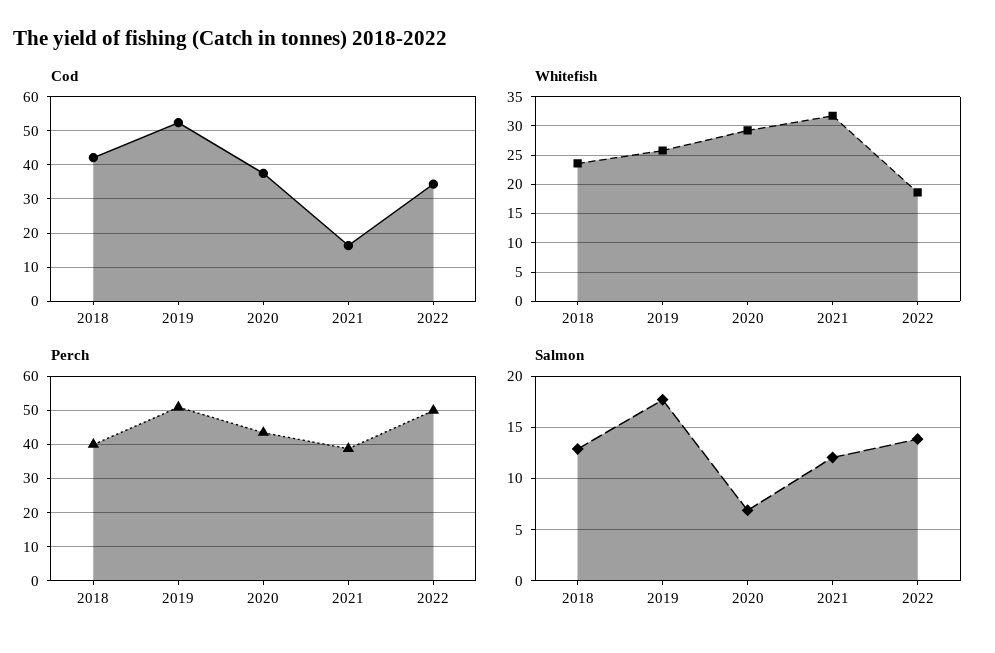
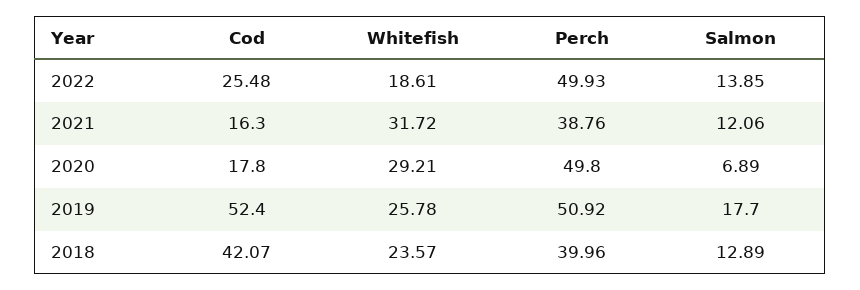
  {
    "Cod": {
      "2018": 42.07,
      "2019": 52.4,
-     "2020": 38,
+     "2020": 17.8,
      "2021": 16.3,
-     "2022": 34
+     "2022": 25.48
    },
    "Whitefish": {
      "2018": 23.57,
      "2019": 25.78,
      "2020": 29.21,
      "2021": 31.72,
      "2022": 18.61
    },
    "Perch": {
      "2018": 39.96,
      "2019": 50.92,
-     "2020": 44,
+     "2020": 49.8,
      "2021": 38.76,
      "2022": 49.93
    },
    "Salmon": {
      "2018": 12.89,
      "2019": 17.7,
      "2020": 6.89,
      "2021": 12.06,
      "2022": 13.85
    }
  }

